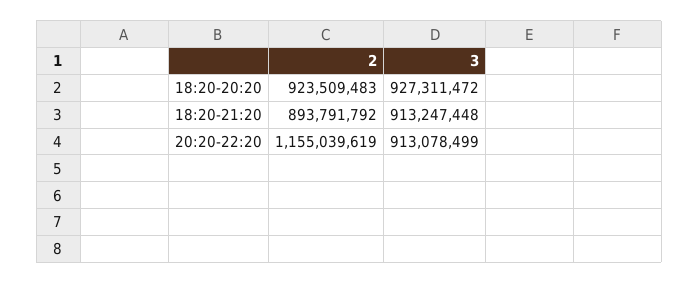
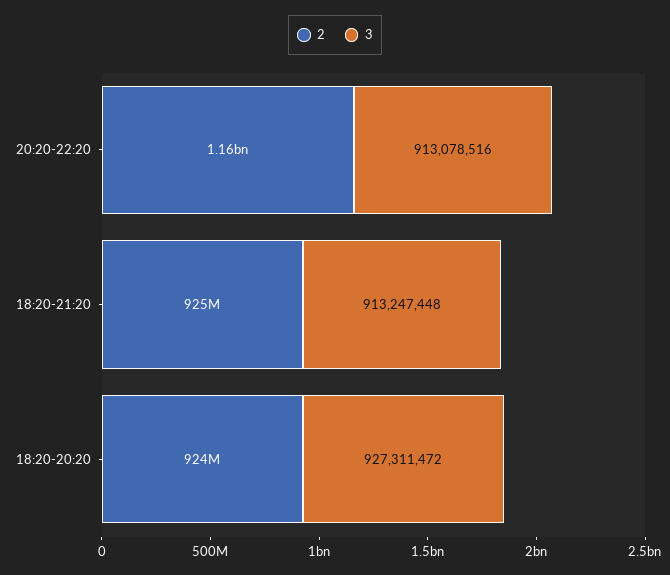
  {
    "2": {
      "18:20-20:20": 923509483,
-     "18:20-21:20": 893791792,
+     "18:20-21:20": 925000000,
      "20:20-22:20": 1155039619
    },
    "3": {
      "18:20-20:20": 927311472,
      "18:20-21:20": 913247448,
-     "20:20-22:20": 913078499
+     "20:20-22:20": 913078516
    }
  }

